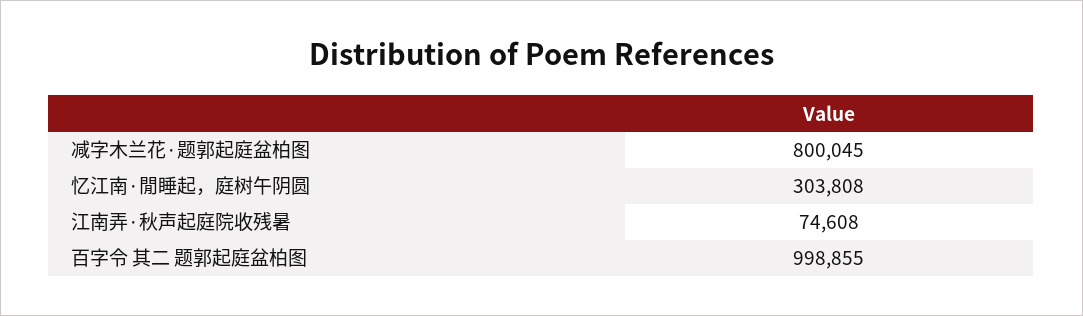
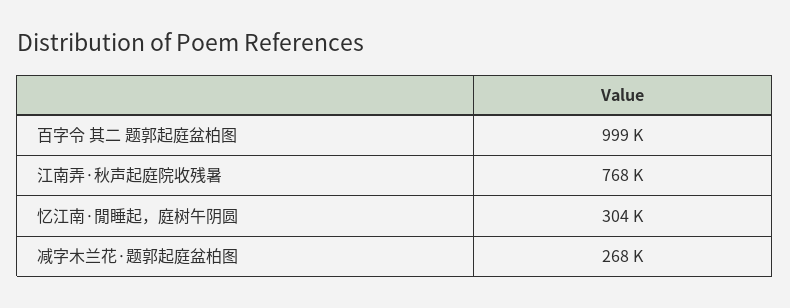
  {
-   "减字木兰花·题郭起庭盆柏图": 800045,
+   "减字木兰花·题郭起庭盆柏图": 268000,
    "忆江南·閒睡起，庭树午阴圆": 303808,
-   "江南弄·秋声起庭院收残暑": 74608,
+   "江南弄·秋声起庭院收残暑": 768000,
    "百字令 其二 题郭起庭盆柏图": 998855
  }

